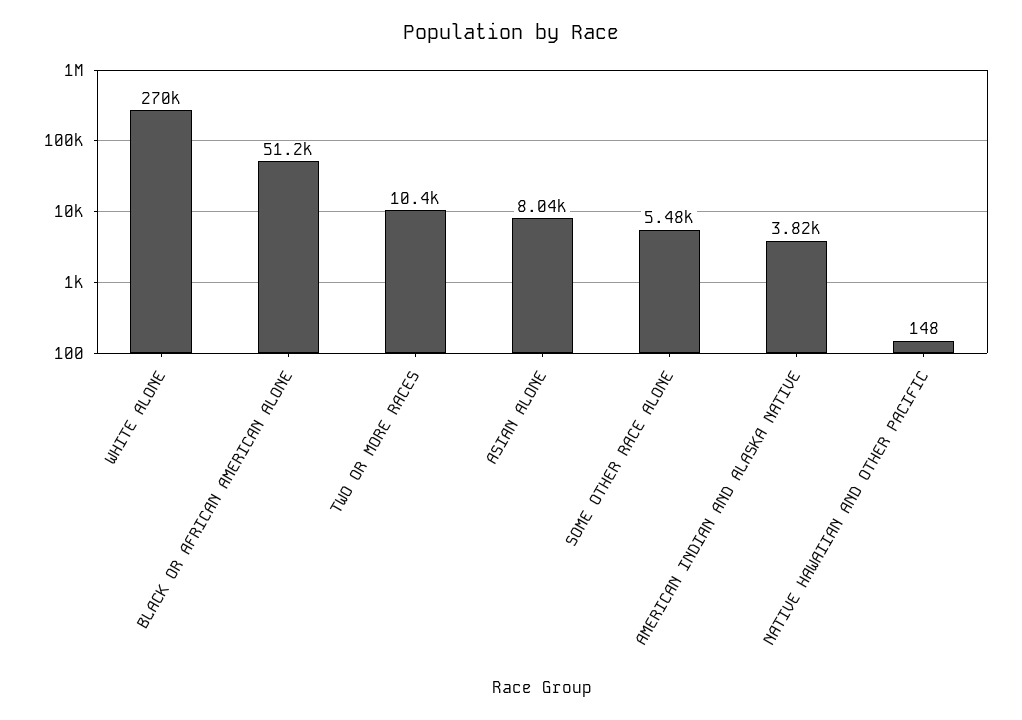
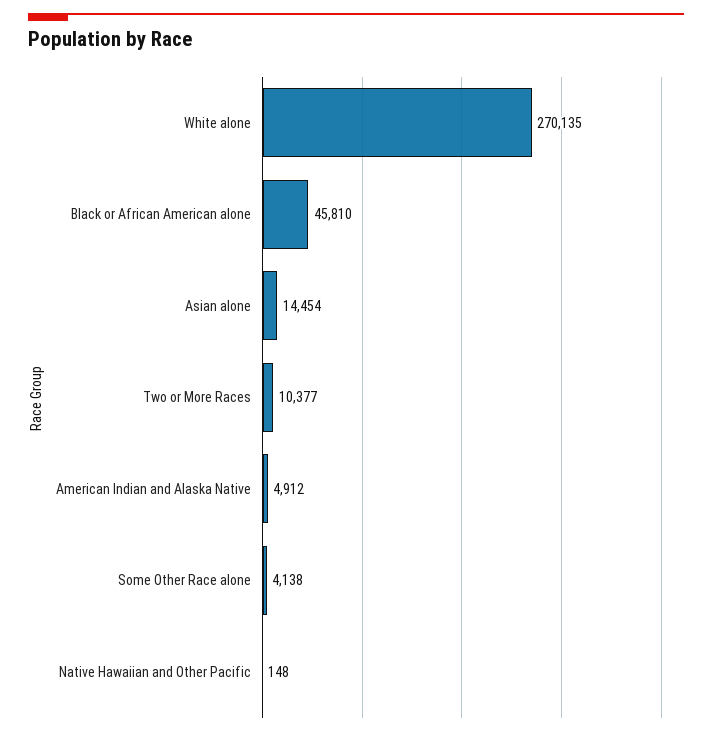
  {
    "WHITE ALONE": 270135,
-   "BLACK OR AFRICAN AMERICAN ALONE": 51200,
+   "BLACK OR AFRICAN AMERICAN ALONE": 45810,
    "TWO OR MORE RACES": 10377,
-   "ASIAN ALONE": 8040,
+   "ASIAN ALONE": 14454,
-   "SOME OTHER RACE ALONE": 5480,
+   "SOME OTHER RACE ALONE": 4138,
-   "AMERICAN INDIAN AND ALASKA NATIVE": 3820,
+   "AMERICAN INDIAN AND ALASKA NATIVE": 4912,
    "NATIVE HAWAIIAN AND OTHER PACIFIC": 148
  }

